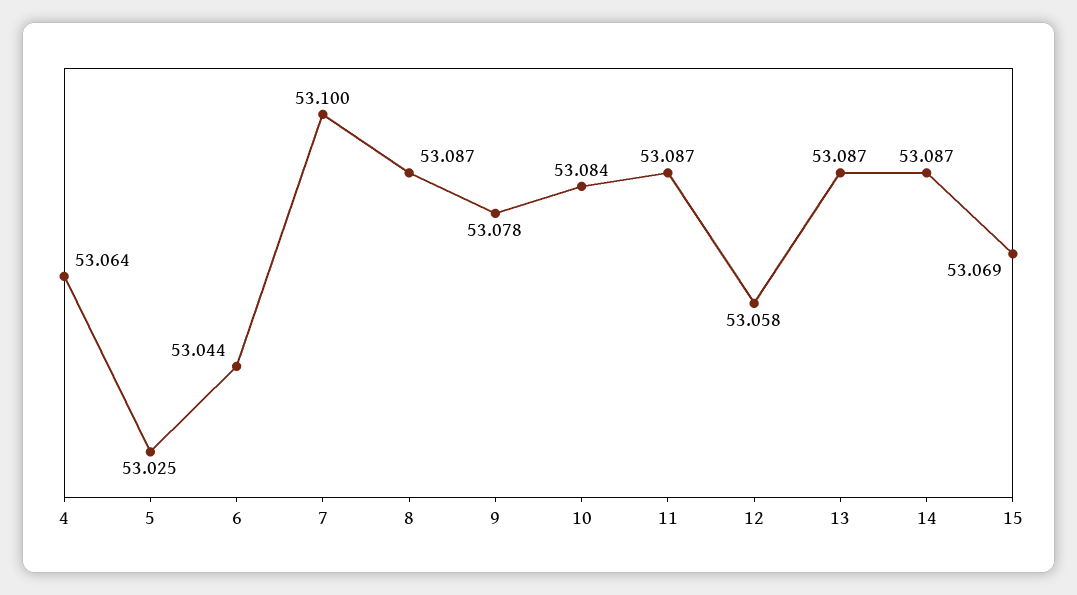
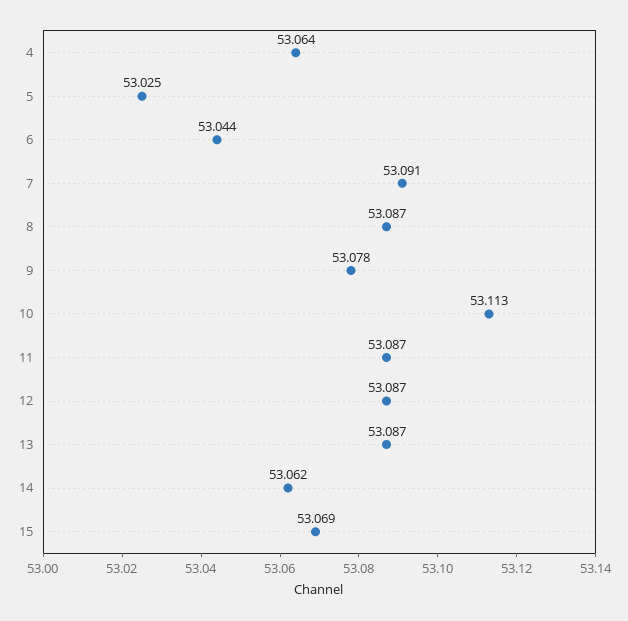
  {
    "4": 53.064,
    "5": 53.025,
    "6": 53.044,
-   "7": 53.1,
+   "7": 53.091,
    "8": 53.087,
    "9": 53.078,
-   "10": 53.084,
+   "10": 53.113,
    "11": 53.087,
-   "12": 53.058,
+   "12": 53.087,
    "13": 53.087,
-   "14": 53.087,
+   "14": 53.062,
    "15": 53.069
  }

